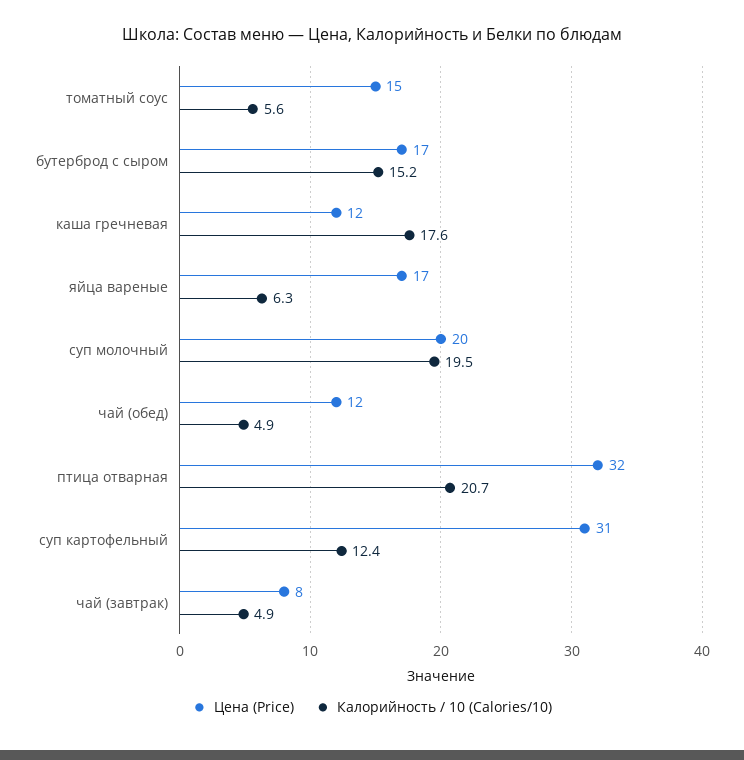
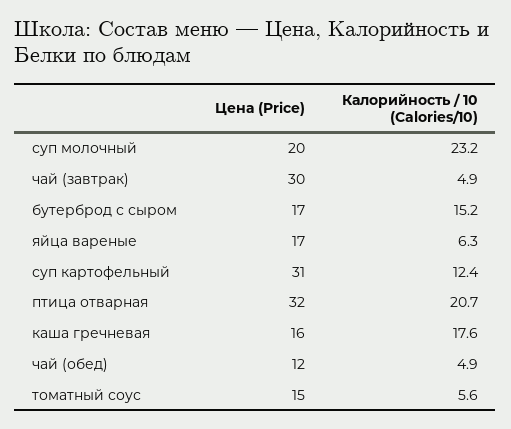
  {
    "Цена (Price)": {
      "томатный соус": 15,
      "бутерброд с сыром": 17,
-     "каша гречневая": 12,
+     "каша гречневая": 16,
      "яйца вареные": 17,
      "суп молочный": 20,
      "чай (обед)": 12,
      "птица отварная": 32,
      "суп картофельный": 31,
-     "чай (завтрак)": 8
+     "чай (завтрак)": 30
    },
    "Калорийность / 10 (Calories/10)": {
      "томатный соус": 5.6,
      "бутерброд с сыром": 15.2,
      "каша гречневая": 17.6,
      "яйца вареные": 6.3,
-     "суп молочный": 19.5,
+     "суп молочный": 23.2,
      "чай (обед)": 4.9,
      "птица отварная": 20.7,
      "суп картофельный": 12.4,
      "чай (завтрак)": 4.9
    }
  }

